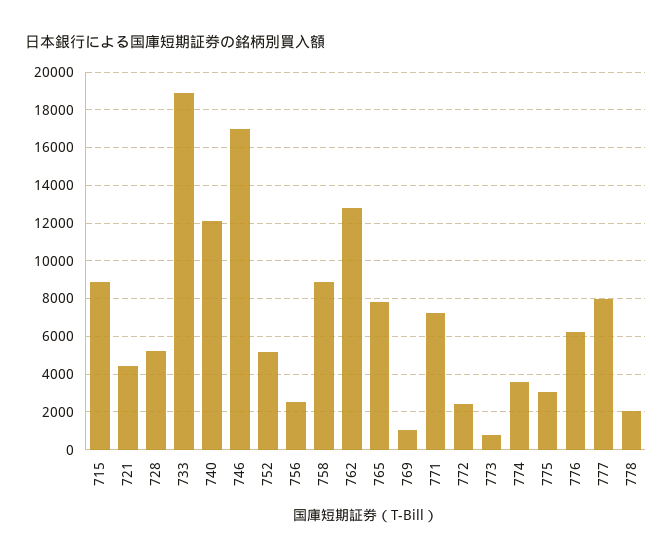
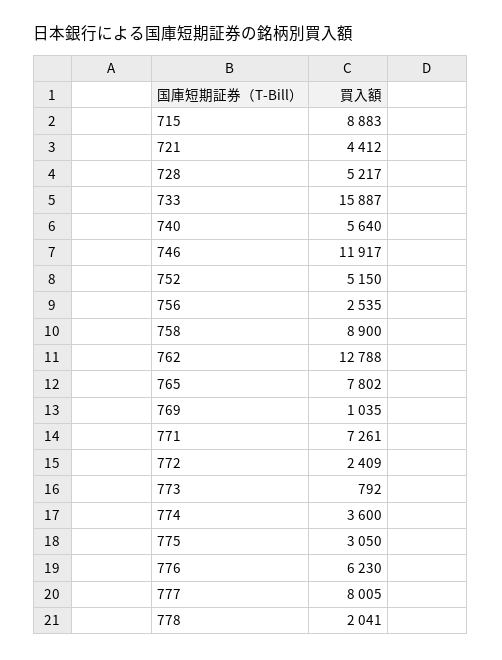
  {
    "715": 8883,
    "721": 4412,
    "728": 5217,
-   "733": 19000,
+   "733": 15887,
-   "740": 12000,
+   "740": 5640,
-   "746": 17000,
+   "746": 11917,
    "752": 5150,
    "756": 2535,
    "758": 8900,
    "762": 12788,
    "765": 7802,
    "769": 1035,
    "771": 7261,
    "772": 2409,
    "773": 792,
    "774": 3600,
    "775": 3050,
    "776": 6230,
    "777": 8005,
    "778": 2041
  }

